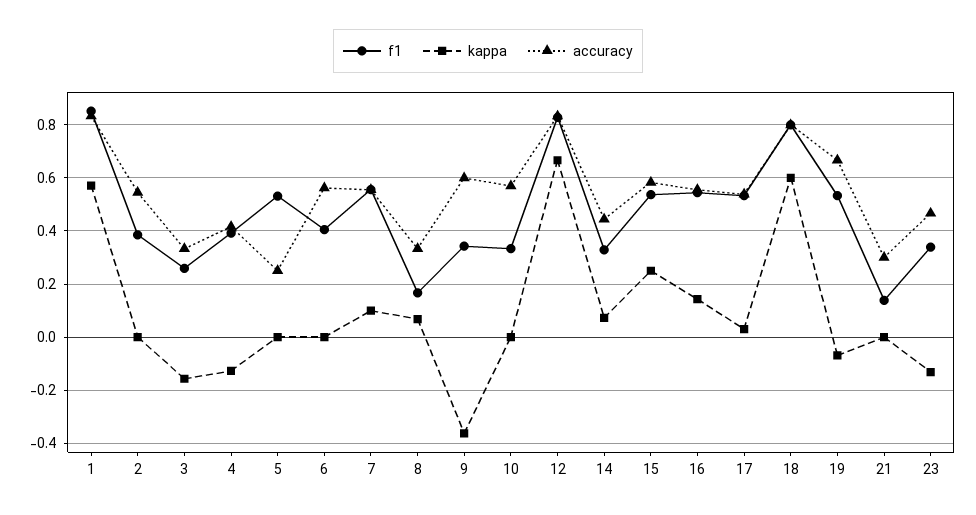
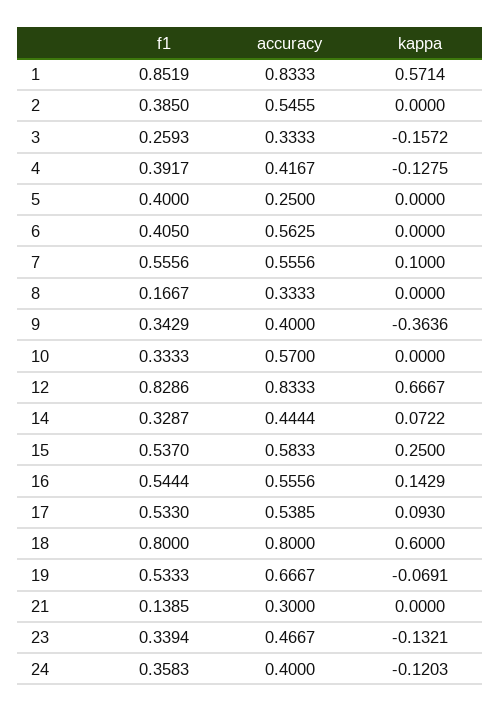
  {
    "f1": {
      "1": 0.8519,
      "2": 0.385,
      "3": 0.2593,
      "4": 0.3917,
-     "5": 0.525,
+     "5": 0.4,
      "6": 0.405,
      "7": 0.5556,
      "8": 0.1667,
      "9": 0.3429,
      "10": 0.3333,
      "12": 0.8286,
      "14": 0.3287,
      "15": 0.537,
      "16": 0.5444,
      "17": 0.533,
      "18": 0.8,
      "19": 0.5333,
      "21": 0.1385,
-     "23": 0.3394
+     "23": 0.3394,
+     "24": 0.3583
    },
    "kappa": {
      "1": 0.5714,
      "2": 0,
      "3": -0.1572,
      "4": -0.1275,
      "5": 0,
      "6": 0,
      "7": 0.1,
-     "8": 0.075,
+     "8": 0,
      "9": -0.3636,
      "10": 0,
      "12": 0.6667,
      "14": 0.0722,
      "15": 0.25,
      "16": 0.1429,
-     "17": 0.025,
+     "17": 0.093,
      "18": 0.6,
      "19": -0.0691,
      "21": 0,
-     "23": -0.1321
+     "23": -0.1321,
+     "24": -0.1203
    },
    "accuracy": {
      "1": 0.8333,
      "2": 0.5455,
      "3": 0.3333,
      "4": 0.4167,
      "5": 0.25,
      "6": 0.5625,
      "7": 0.5556,
      "8": 0.3333,
-     "9": 0.6,
+     "9": 0.4,
      "10": 0.57,
      "12": 0.8333,
      "14": 0.4444,
      "15": 0.5833,
      "16": 0.5556,
      "17": 0.5385,
      "18": 0.8,
      "19": 0.6667,
      "21": 0.3,
-     "23": 0.4667
+     "23": 0.4667,
+     "24": 0.4
    }
  }

